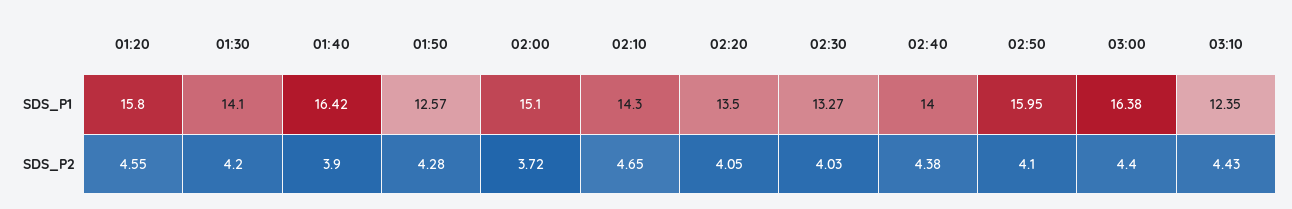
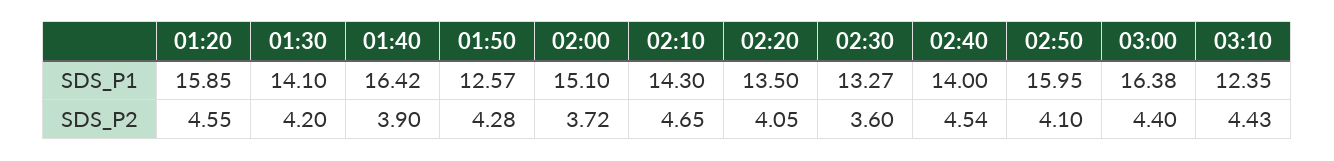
  {
    "01:20": {
-     "SDS_P1": 15.8,
+     "SDS_P1": 15.85,
      "SDS_P2": 4.55
    },
    "01:30": {
      "SDS_P1": 14.1,
      "SDS_P2": 4.2
    },
    "01:40": {
      "SDS_P1": 16.42,
      "SDS_P2": 3.9
    },
    "01:50": {
      "SDS_P1": 12.57,
      "SDS_P2": 4.28
    },
    "02:00": {
      "SDS_P1": 15.1,
      "SDS_P2": 3.72
    },
    "02:10": {
      "SDS_P1": 14.3,
      "SDS_P2": 4.65
    },
    "02:20": {
      "SDS_P1": 13.5,
      "SDS_P2": 4.05
    },
    "02:30": {
      "SDS_P1": 13.27,
-     "SDS_P2": 4.03
+     "SDS_P2": 3.6
    },
    "02:40": {
      "SDS_P1": 14,
-     "SDS_P2": 4.38
+     "SDS_P2": 4.54
    },
    "02:50": {
      "SDS_P1": 15.95,
      "SDS_P2": 4.1
    },
    "03:00": {
      "SDS_P1": 16.38,
      "SDS_P2": 4.4
    },
    "03:10": {
      "SDS_P1": 12.35,
      "SDS_P2": 4.43
    }
  }

